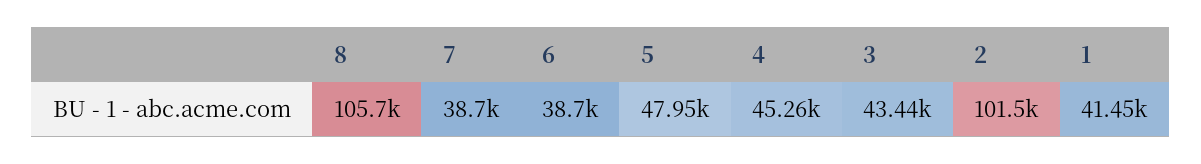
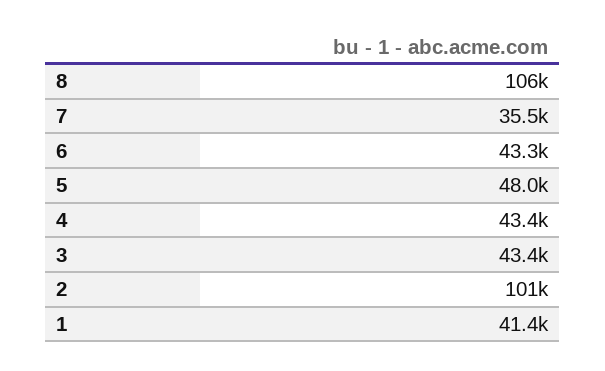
  {
    "8": 105700,
-   "7": 38700,
+   "7": 35500,
-   "6": 38700,
+   "6": 43300,
    "5": 47950,
-   "4": 45260,
+   "4": 43400,
    "3": 43440,
    "2": 101500,
    "1": 41450
  }

